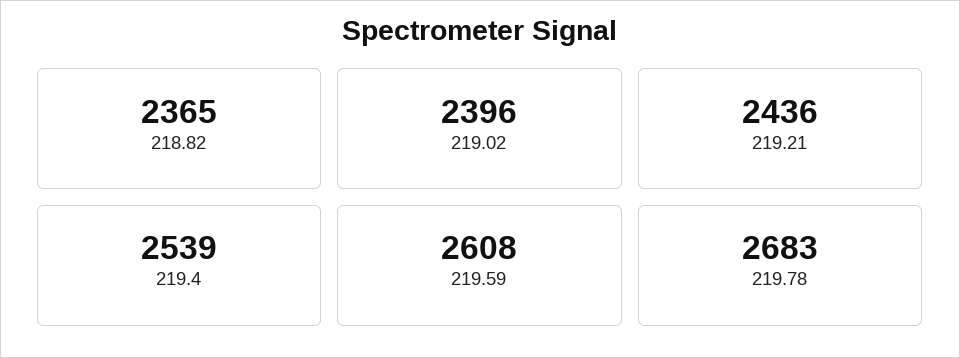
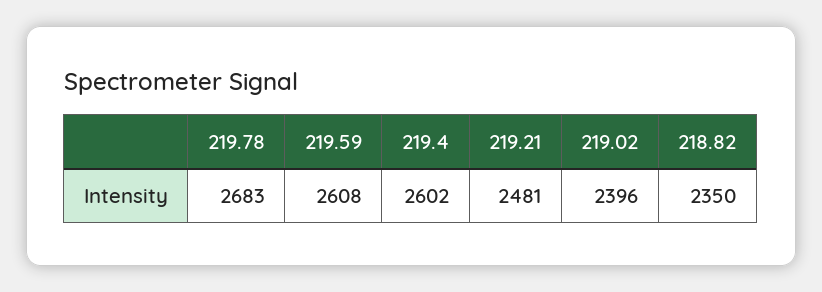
  {
-   "218.82": 2365,
+   "218.82": 2350,
    "219.02": 2396,
-   "219.21": 2436,
+   "219.21": 2481,
-   "219.4": 2539,
+   "219.4": 2602,
    "219.59": 2608,
    "219.78": 2683
  }

